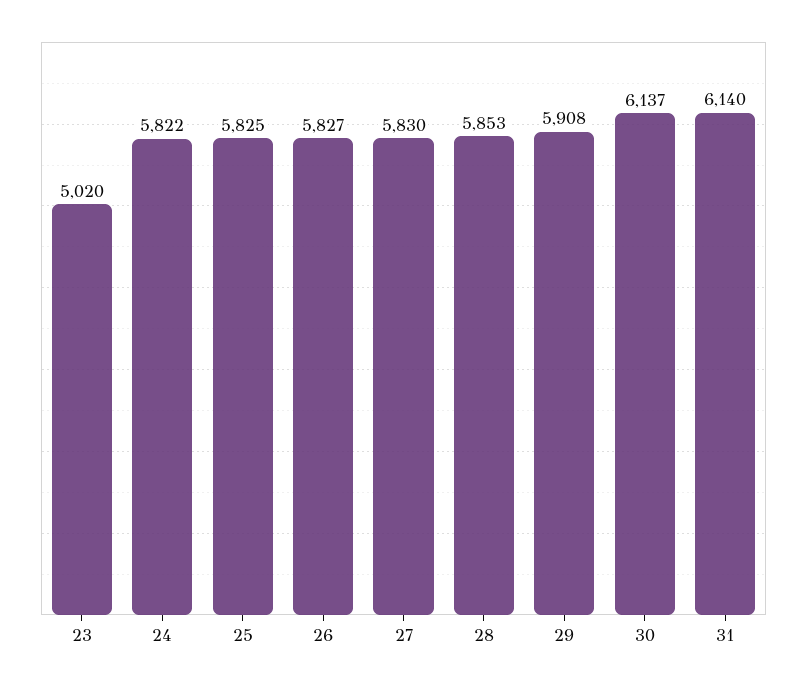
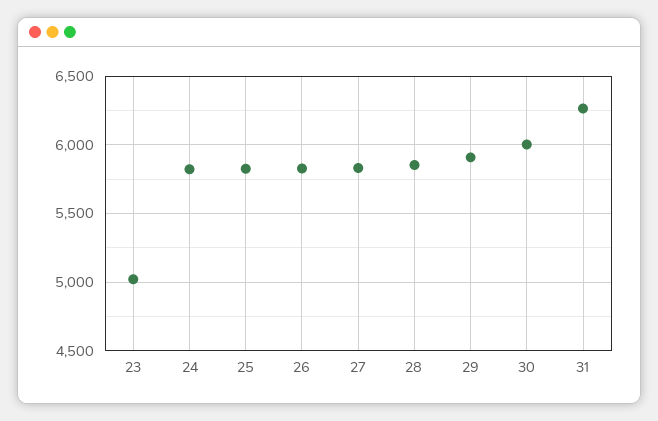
  {
    "23": 5020,
    "24": 5822,
    "25": 5825,
    "26": 5827,
    "27": 5830,
    "28": 5853,
    "29": 5908,
-   "30": 6137,
+   "30": 6000,
-   "31": 6140
+   "31": 6250
  }

